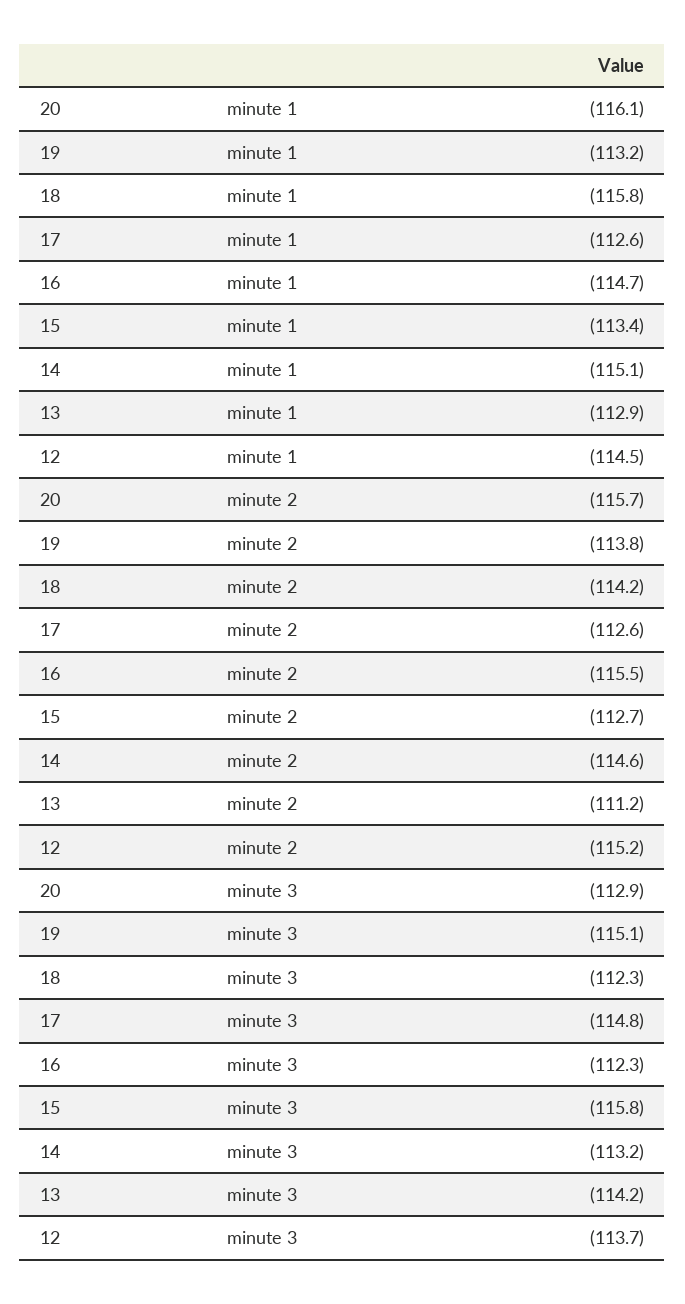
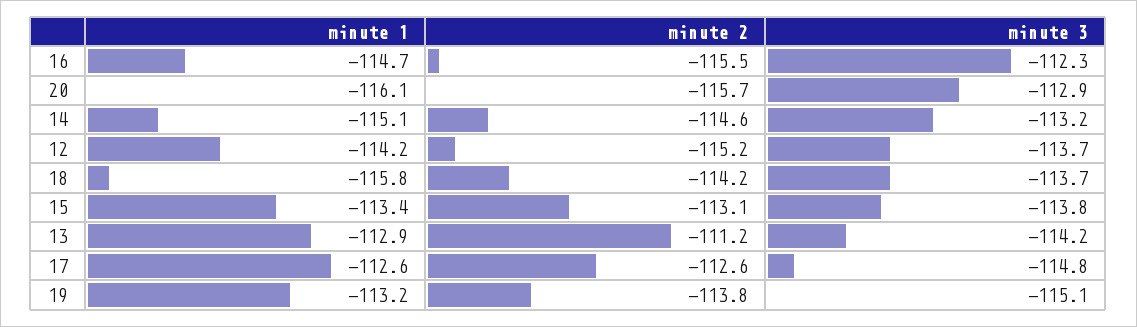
  {
    "20": {
      "minute 1": -116.1,
      "minute 2": -115.7,
      "minute 3": -112.9
    },
    "19": {
      "minute 1": -113.2,
      "minute 2": -113.8,
      "minute 3": -115.1
    },
    "18": {
      "minute 1": -115.8,
      "minute 2": -114.2,
-     "minute 3": -112.3
+     "minute 3": -113.7
    },
    "17": {
      "minute 1": -112.6,
      "minute 2": -112.6,
      "minute 3": -114.8
    },
    "16": {
      "minute 1": -114.7,
      "minute 2": -115.5,
      "minute 3": -112.3
    },
    "15": {
      "minute 1": -113.4,
-     "minute 2": -112.7,
+     "minute 2": -113.1,
-     "minute 3": -115.8
+     "minute 3": -113.8
    },
    "14": {
      "minute 1": -115.1,
      "minute 2": -114.6,
      "minute 3": -113.2
    },
    "13": {
      "minute 1": -112.9,
      "minute 2": -111.2,
      "minute 3": -114.2
    },
    "12": {
-     "minute 1": -114.5,
+     "minute 1": -114.2,
      "minute 2": -115.2,
      "minute 3": -113.7
    }
  }

